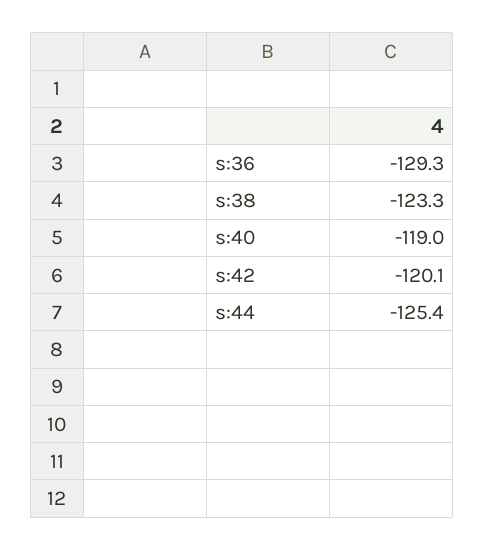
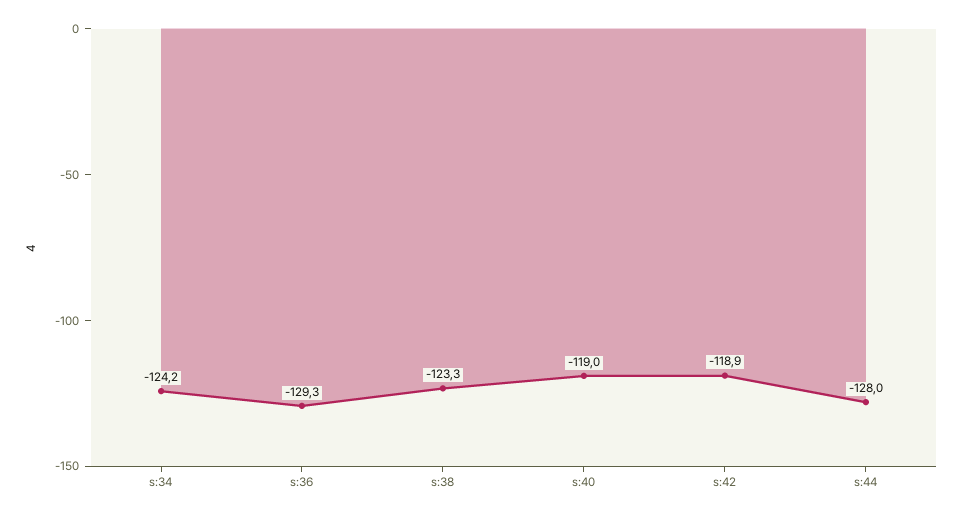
  {
    "s:36": -129.3,
    "s:38": -123.3,
    "s:40": -119,
-   "s:42": -120.1,
+   "s:42": -118.9,
-   "s:44": -125.4
+   "s:44": -128,
+   "s:34": -124.2
  }

